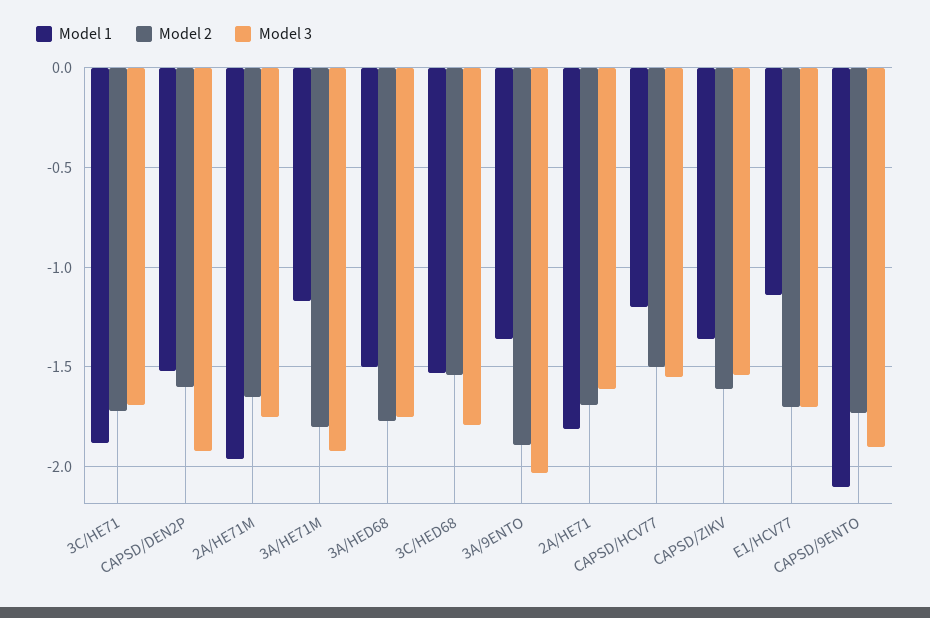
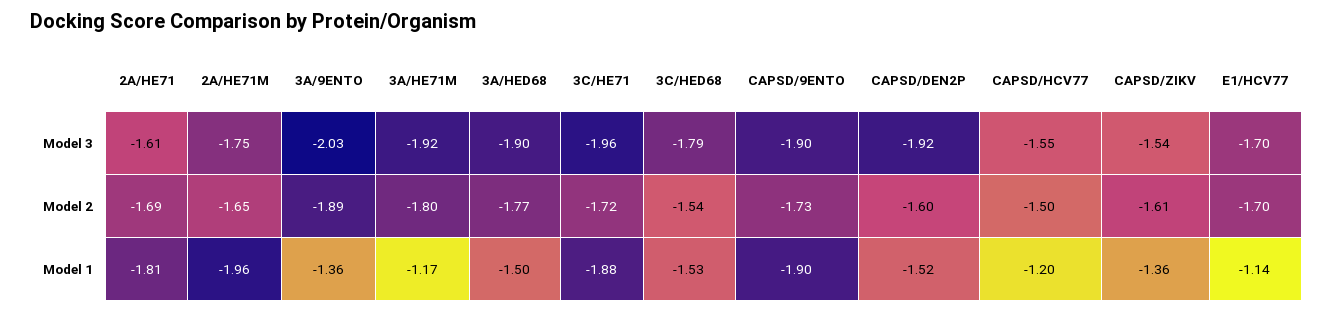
  {
    "Model 1": {
      "3C/HE71": -1.88,
      "CAPSD/DEN2P": -1.52,
      "2A/HE71M": -1.96,
      "3A/HE71M": -1.17,
      "3A/HED68": -1.5,
      "3C/HED68": -1.53,
      "3A/9ENTO": -1.36,
      "2A/HE71": -1.81,
      "CAPSD/HCV77": -1.2,
      "CAPSD/ZIKV": -1.36,
      "E1/HCV77": -1.14,
-     "CAPSD/9ENTO": -2.1
+     "CAPSD/9ENTO": -1.9
    },
    "Model 2": {
      "3C/HE71": -1.72,
      "CAPSD/DEN2P": -1.6,
      "2A/HE71M": -1.65,
      "3A/HE71M": -1.8,
      "3A/HED68": -1.77,
      "3C/HED68": -1.54,
      "3A/9ENTO": -1.89,
      "2A/HE71": -1.69,
      "CAPSD/HCV77": -1.5,
      "CAPSD/ZIKV": -1.61,
      "E1/HCV77": -1.7,
      "CAPSD/9ENTO": -1.73
    },
    "Model 3": {
-     "3C/HE71": -1.7,
+     "3C/HE71": -1.96,
      "CAPSD/DEN2P": -1.92,
      "2A/HE71M": -1.75,
      "3A/HE71M": -1.92,
-     "3A/HED68": -1.75,
+     "3A/HED68": -1.9,
      "3C/HED68": -1.79,
      "3A/9ENTO": -2.03,
      "2A/HE71": -1.61,
      "CAPSD/HCV77": -1.55,
      "CAPSD/ZIKV": -1.54,
      "E1/HCV77": -1.7,
      "CAPSD/9ENTO": -1.9
    }
  }

